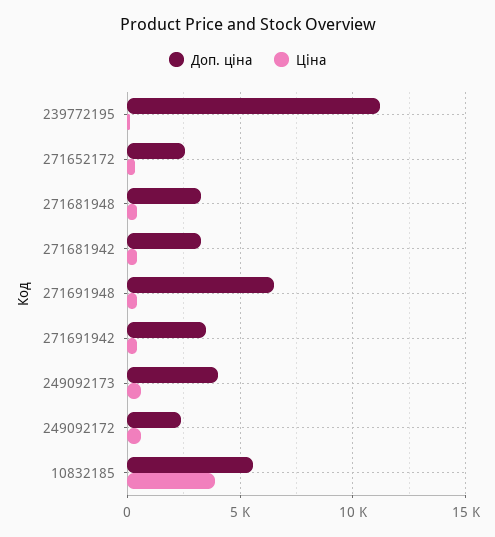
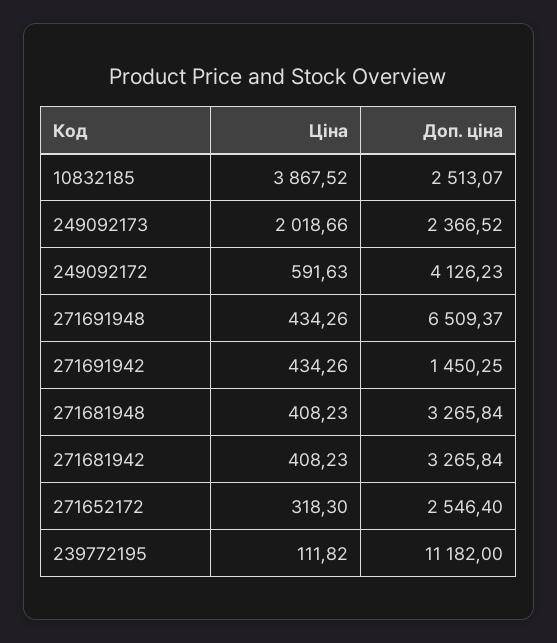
  {
    "Доп. ціна": {
      "239772195": 11182,
      "271652172": 2546.4,
      "271681948": 3265.84,
      "271681942": 3265.84,
      "271691948": 6509.37,
-     "271691942": 3500,
+     "271691942": 1450.25,
-     "249092173": 4000,
+     "249092173": 2366.52,
-     "249092172": 2500,
+     "249092172": 4126.23,
-     "10832185": 5500
+     "10832185": 2513.07
    },
    "Ціна": {
      "239772195": 111.82,
      "271652172": 318.3,
      "271681948": 408.23,
      "271681942": 408.23,
      "271691948": 434.26,
      "271691942": 434.26,
-     "249092173": 500,
+     "249092173": 2018.66,
      "249092172": 591.63,
      "10832185": 3867.52
    }
  }

